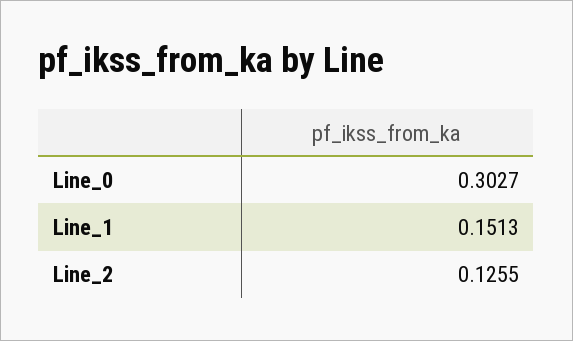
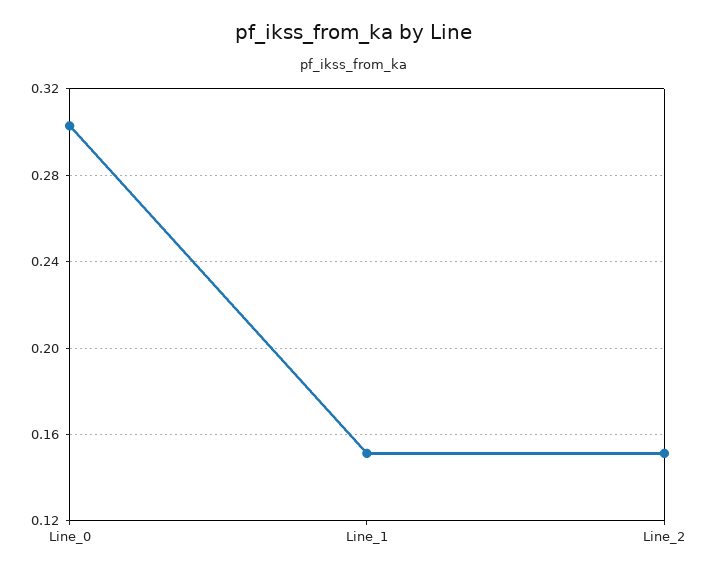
  {
    "Line_0": 0.3027,
    "Line_1": 0.1513,
-   "Line_2": 0.1255
+   "Line_2": 0.15
  }

